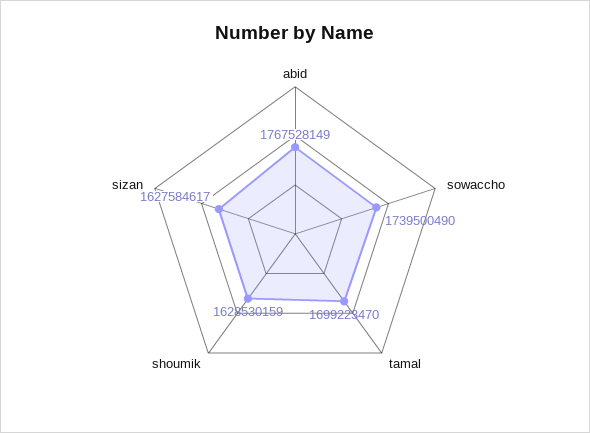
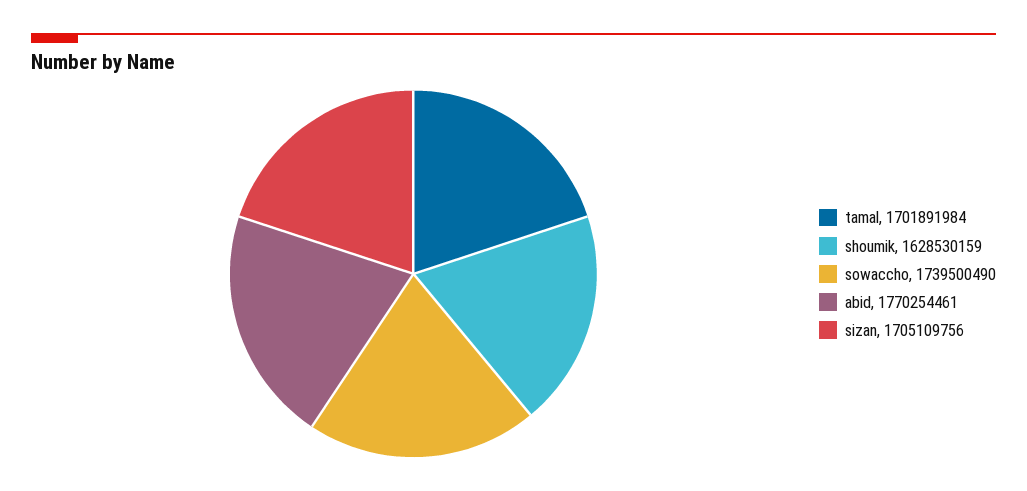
  {
-   "abid": 1767528149,
+   "abid": 1770254461,
    "sowaccho": 1739500490,
-   "tamal": 1699223470,
+   "tamal": 1701891984,
    "shoumik": 1628530159,
-   "sizan": 1627584617
+   "sizan": 1705109756
  }

